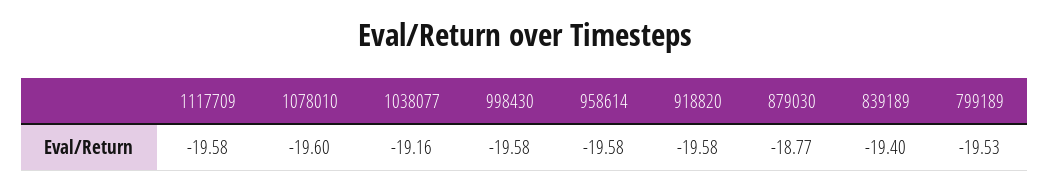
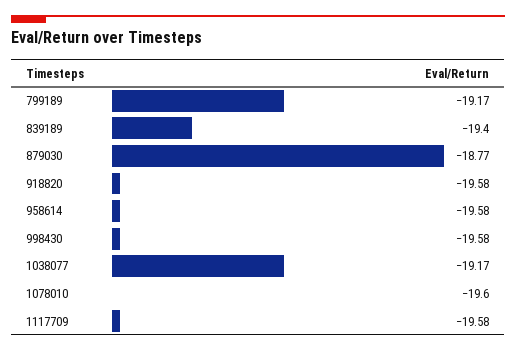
  {
    "1117709": -19.58,
    "1078010": -19.6,
-   "1038077": -19.16,
+   "1038077": -19.17,
    "998430": -19.58,
    "958614": -19.58,
    "918820": -19.58,
    "879030": -18.77,
    "839189": -19.4,
-   "799189": -19.53
+   "799189": -19.17
  }

